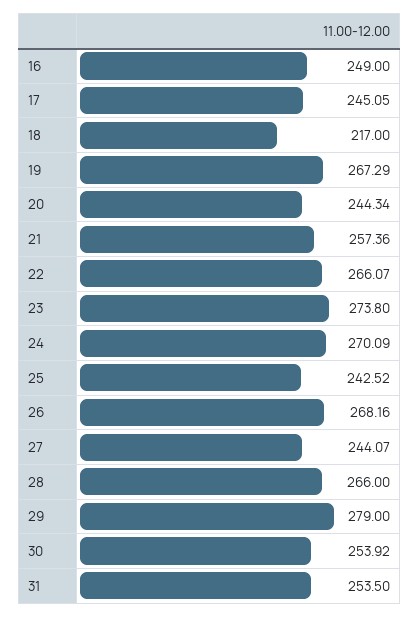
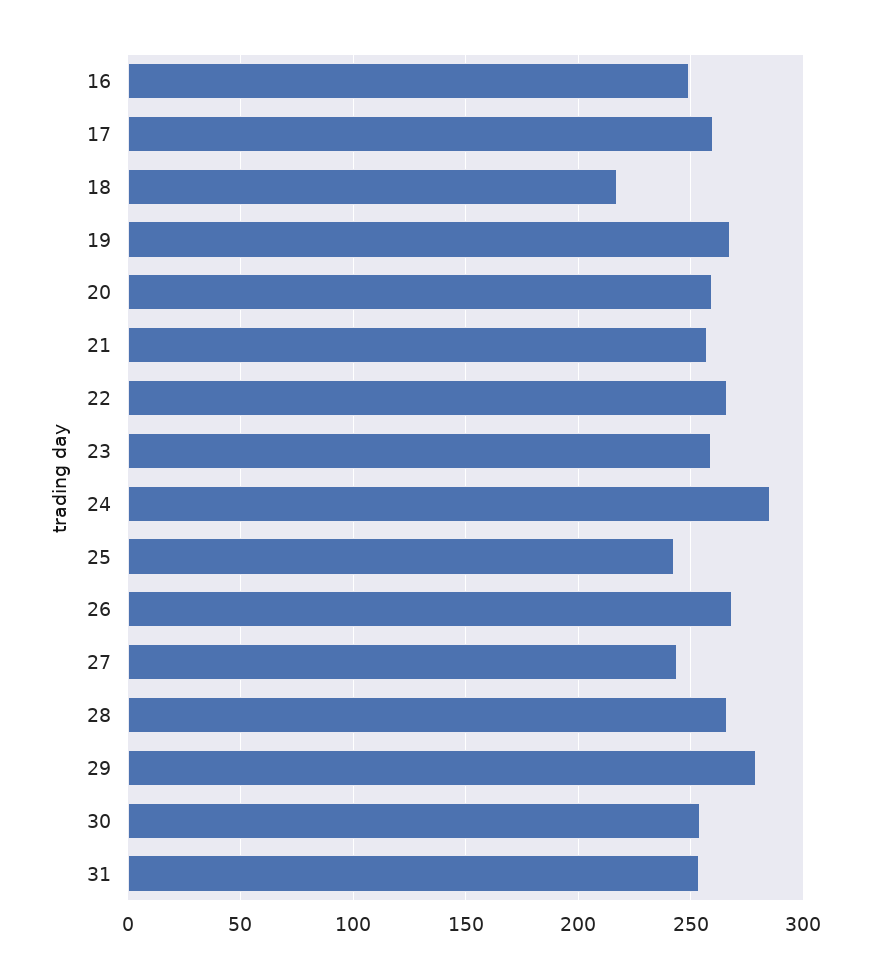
  {
    "16": 249,
-   "17": 245.05,
+   "17": 260,
    "18": 217,
    "19": 267.29,
-   "20": 244.34,
+   "20": 260,
    "21": 257.36,
    "22": 266.07,
-   "23": 273.8,
+   "23": 260,
-   "24": 270.09,
+   "24": 285,
    "25": 242.52,
    "26": 268.16,
    "27": 244.07,
    "28": 266,
    "29": 279,
    "30": 253.92,
    "31": 253.5
  }

